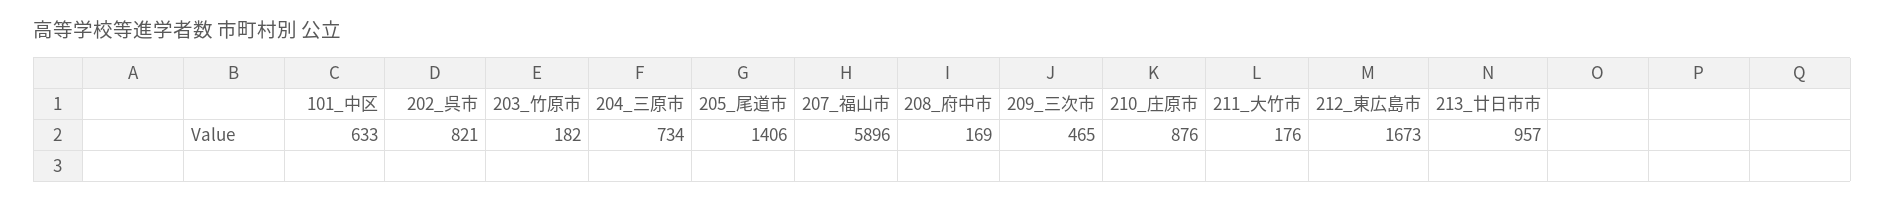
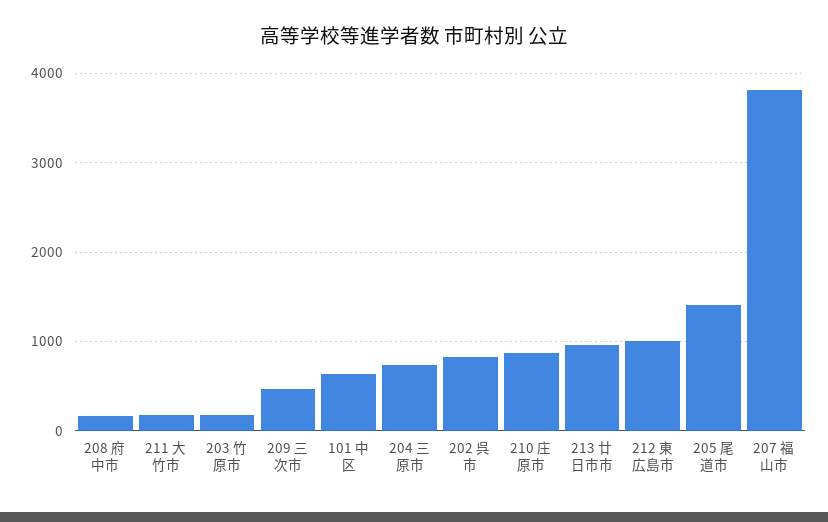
  {
    "101_中区": 633,
    "202_呉市": 821,
    "203_竹原市": 182,
    "204_三原市": 734,
    "205_尾道市": 1406,
-   "207_福山市": 5896,
+   "207_福山市": 3800,
    "208_府中市": 169,
    "209_三次市": 465,
    "210_庄原市": 876,
    "211_大竹市": 176,
-   "212_東広島市": 1673,
+   "212_東広島市": 1000,
    "213_廿日市市": 957
  }

